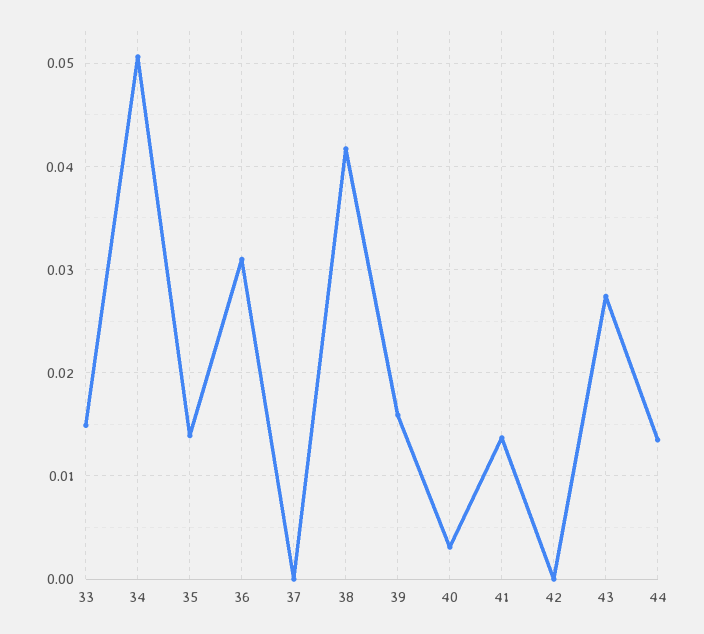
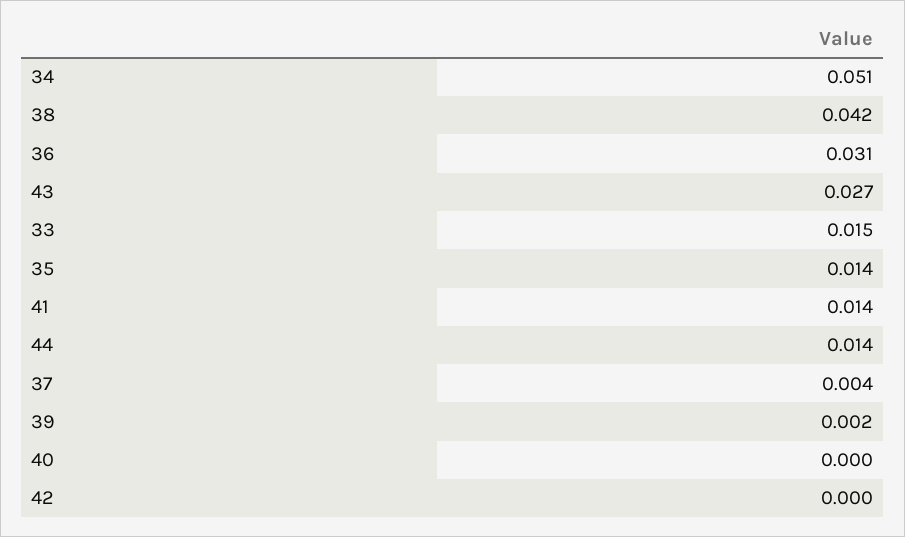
  {
    "33": 0.015,
    "34": 0.051,
    "35": 0.014,
    "36": 0.031,
-   "37": 0,
+   "37": 0.004,
    "38": 0.042,
-   "39": 0.016,
+   "39": 0.002,
-   "40": 0.003,
+   "40": 0,
    "41": 0.014,
    "42": 0,
    "43": 0.027,
    "44": 0.014
  }

